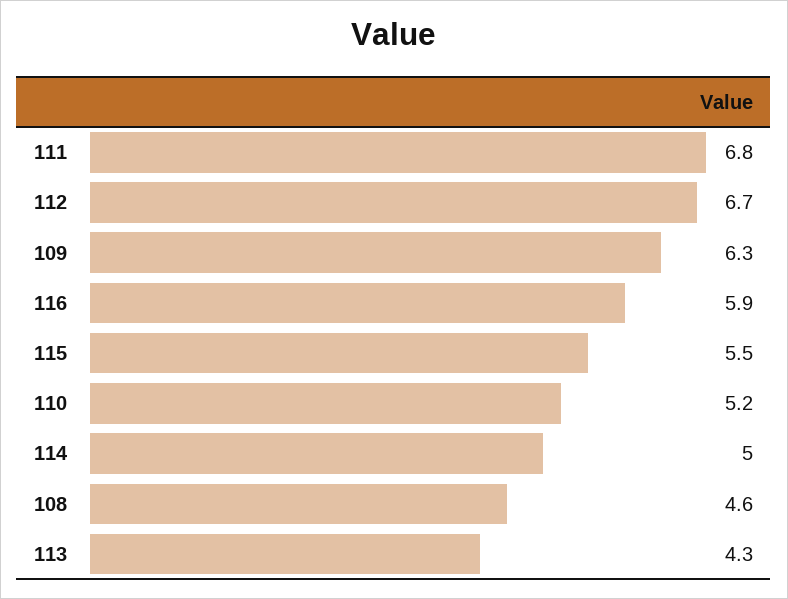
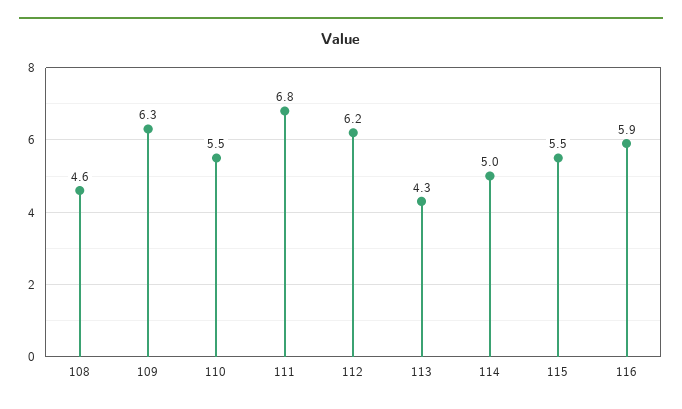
  {
    "111": 6.8,
-   "112": 6.7,
+   "112": 6.2,
    "109": 6.3,
    "116": 5.9,
    "115": 5.5,
-   "110": 5.2,
+   "110": 5.5,
    "114": 5,
    "108": 4.6,
    "113": 4.3
  }

